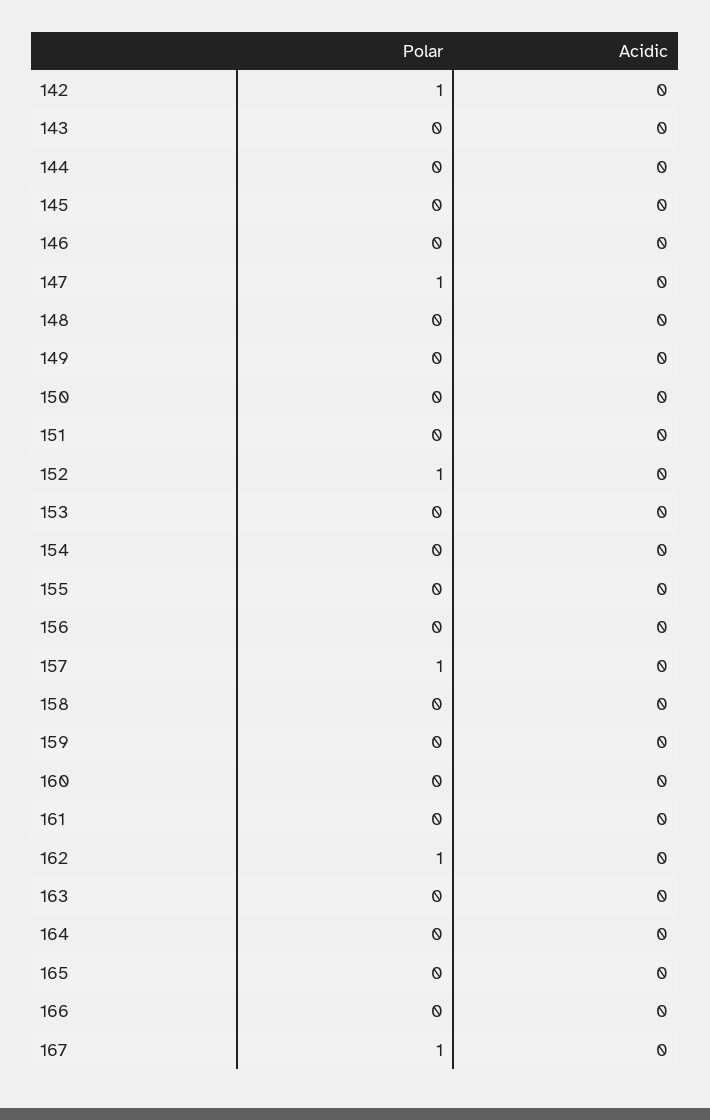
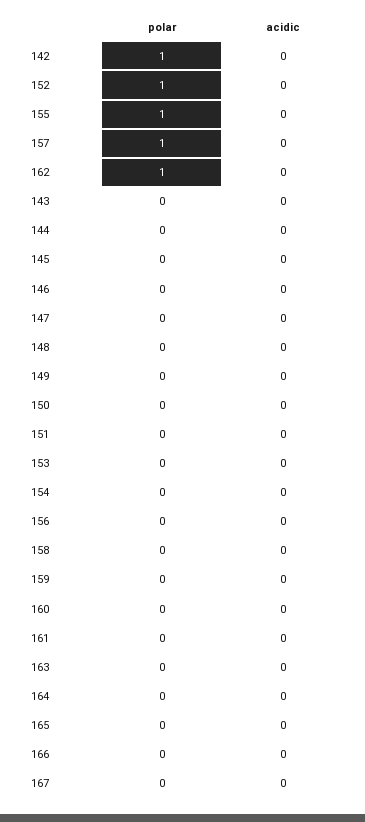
  {
    "Polar": {
      "142": 1,
      "143": 0,
      "144": 0,
      "145": 0,
      "146": 0,
-     "147": 1,
+     "147": 0,
      "148": 0,
      "149": 0,
      "150": 0,
      "151": 0,
      "152": 1,
      "153": 0,
      "154": 0,
-     "155": 0,
+     "155": 1,
      "156": 0,
      "157": 1,
      "158": 0,
      "159": 0,
      "160": 0,
      "161": 0,
      "162": 1,
      "163": 0,
      "164": 0,
      "165": 0,
      "166": 0,
-     "167": 1
+     "167": 0
    },
    "Acidic": {
      "142": 0,
      "143": 0,
      "144": 0,
      "145": 0,
      "146": 0,
      "147": 0,
      "148": 0,
      "149": 0,
      "150": 0,
      "151": 0,
      "152": 0,
      "153": 0,
      "154": 0,
      "155": 0,
      "156": 0,
      "157": 0,
      "158": 0,
      "159": 0,
      "160": 0,
      "161": 0,
      "162": 0,
      "163": 0,
      "164": 0,
      "165": 0,
      "166": 0,
      "167": 0
    }
  }

